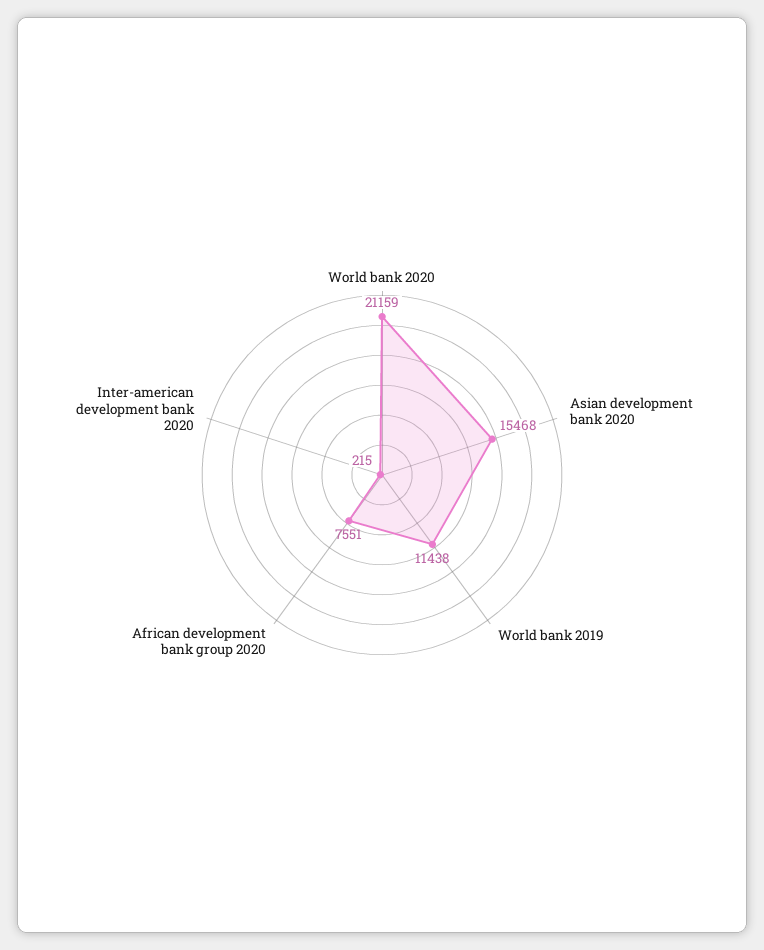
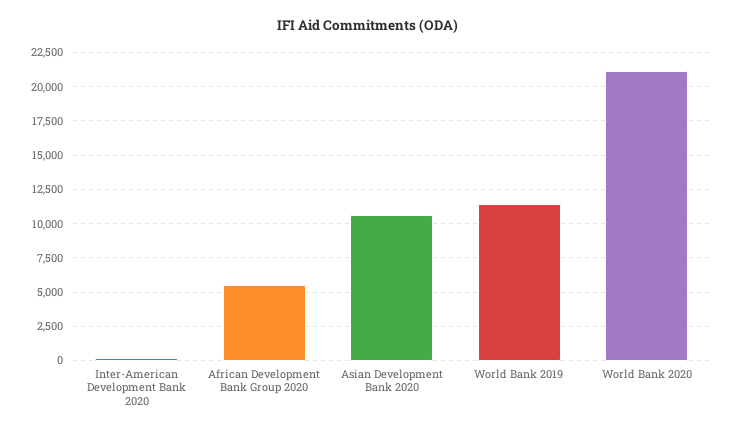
  {
    "World bank 2020": 21159,
-   "Asian development bank 2020": 15468,
+   "Asian development bank 2020": 10500,
    "World bank 2019": 11438,
-   "African development bank group 2020": 7551,
+   "African development bank group 2020": 5500,
    "Inter-american development bank 2020": 215
  }

